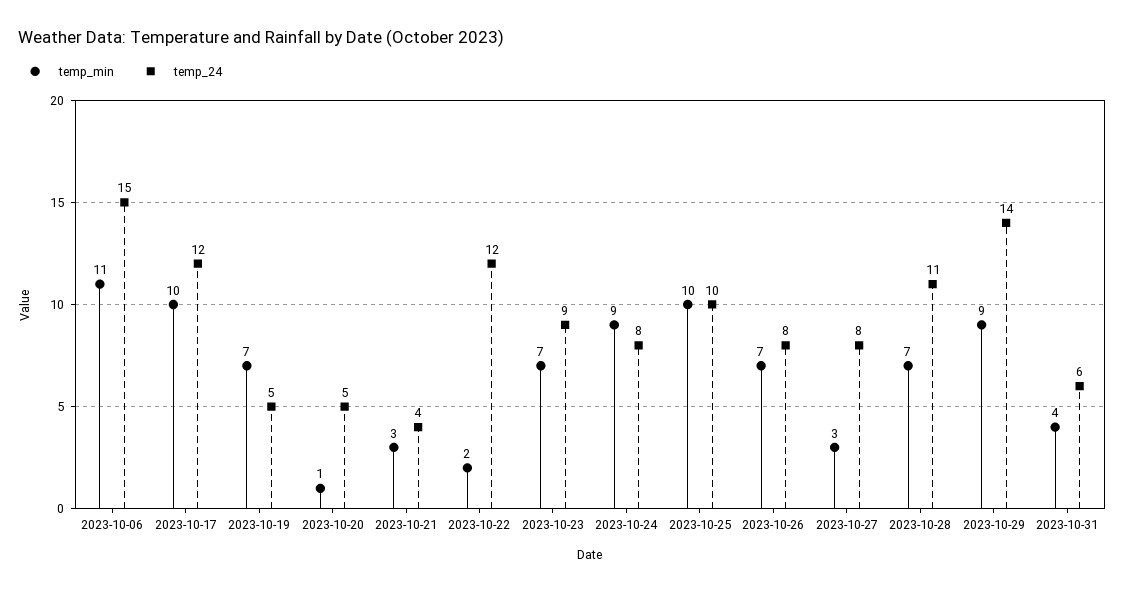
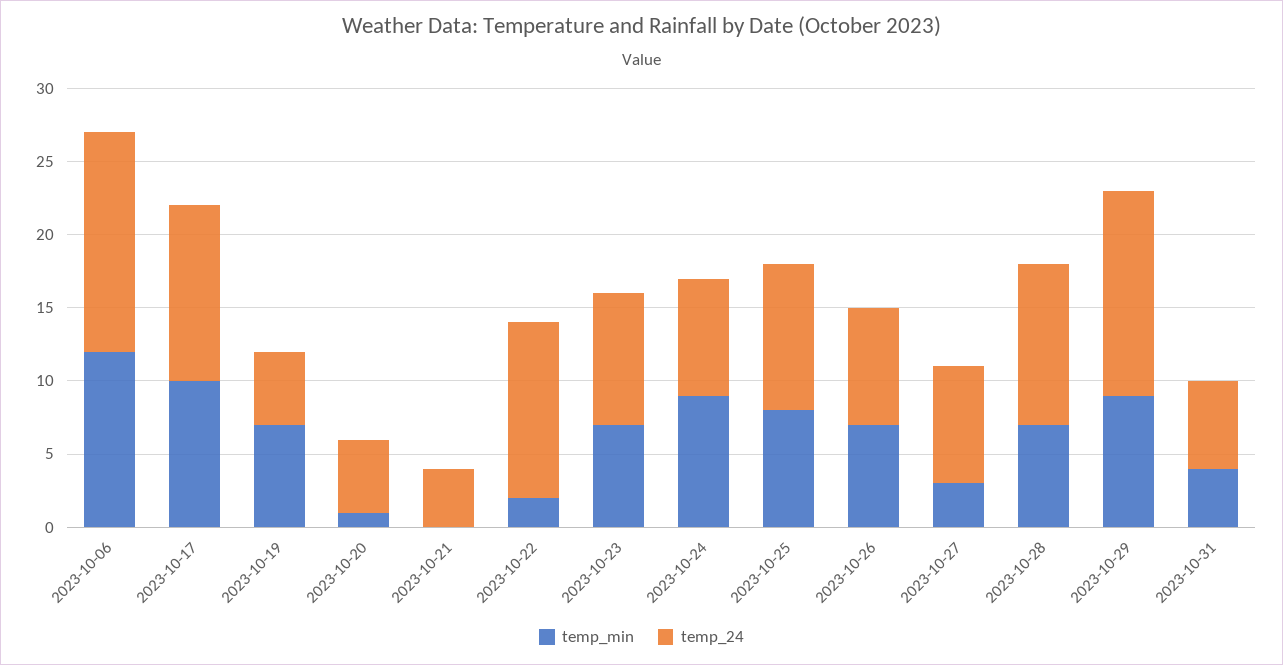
  {
    "temp_min": {
-     "2023-10-06": 11,
+     "2023-10-06": 12,
      "2023-10-17": 10,
      "2023-10-19": 7,
      "2023-10-20": 1,
-     "2023-10-21": 3,
+     "2023-10-21": 0,
      "2023-10-22": 2,
      "2023-10-23": 7,
      "2023-10-24": 9,
-     "2023-10-25": 10,
+     "2023-10-25": 8,
      "2023-10-26": 7,
      "2023-10-27": 3,
      "2023-10-28": 7,
      "2023-10-29": 9,
      "2023-10-31": 4
    },
    "temp_24": {
      "2023-10-06": 15,
      "2023-10-17": 12,
      "2023-10-19": 5,
      "2023-10-20": 5,
      "2023-10-21": 4,
      "2023-10-22": 12,
      "2023-10-23": 9,
      "2023-10-24": 8,
      "2023-10-25": 10,
      "2023-10-26": 8,
      "2023-10-27": 8,
      "2023-10-28": 11,
      "2023-10-29": 14,
      "2023-10-31": 6
    }
  }

